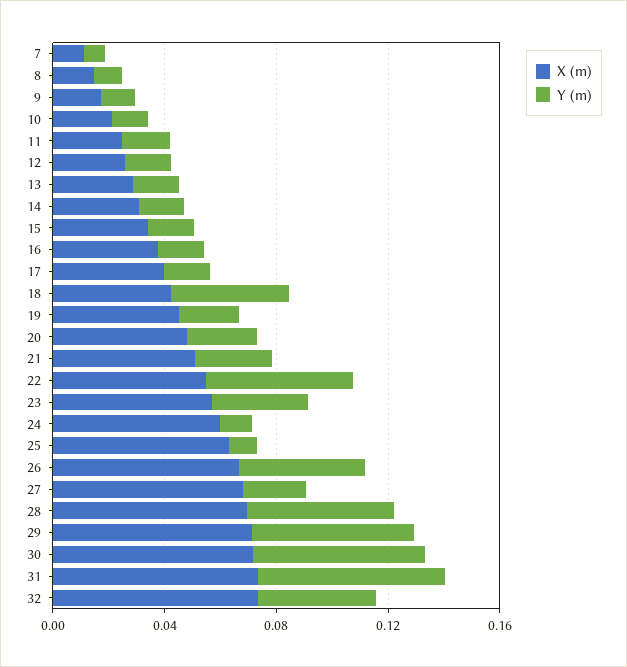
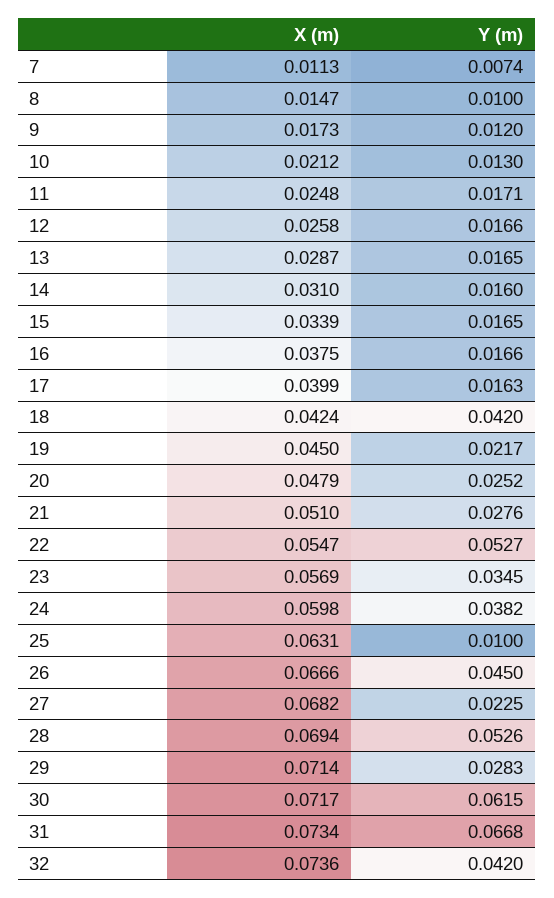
  {
    "X (m)": {
      "7": 0.0113,
      "8": 0.0147,
      "9": 0.0173,
      "10": 0.0212,
      "11": 0.0248,
      "12": 0.0258,
      "13": 0.0287,
      "14": 0.031,
      "15": 0.0339,
      "16": 0.0375,
      "17": 0.0399,
      "18": 0.0424,
      "19": 0.045,
      "20": 0.0479,
      "21": 0.051,
      "22": 0.0547,
      "23": 0.0569,
      "24": 0.0598,
      "25": 0.0631,
      "26": 0.0666,
      "27": 0.0682,
      "28": 0.0694,
      "29": 0.0714,
      "30": 0.0717,
      "31": 0.0734,
      "32": 0.0736
    },
    "Y (m)": {
      "7": 0.0074,
      "8": 0.01,
      "9": 0.012,
      "10": 0.013,
      "11": 0.0171,
      "12": 0.0166,
      "13": 0.0165,
      "14": 0.016,
      "15": 0.0165,
      "16": 0.0166,
      "17": 0.0163,
      "18": 0.042,
      "19": 0.0217,
      "20": 0.0252,
      "21": 0.0276,
      "22": 0.0527,
      "23": 0.0345,
-     "24": 0.01,
+     "24": 0.0382,
      "25": 0.01,
      "26": 0.045,
      "27": 0.0225,
      "28": 0.0526,
-     "29": 0.06,
+     "29": 0.0283,
      "30": 0.0615,
      "31": 0.0668,
      "32": 0.042
    }
  }

